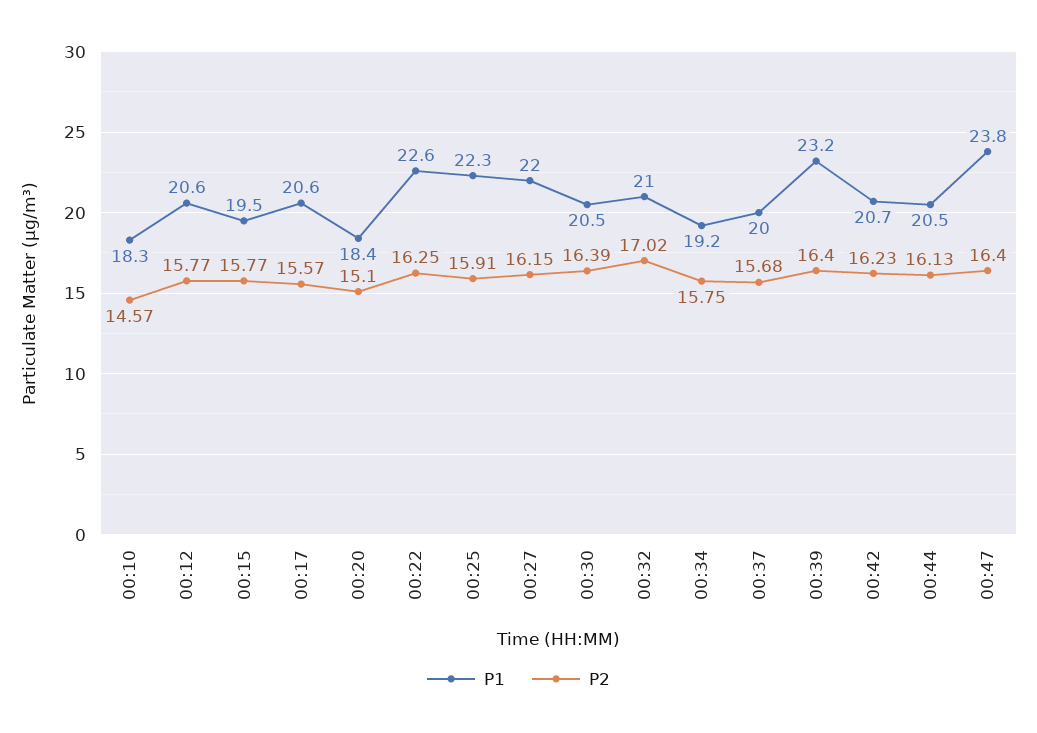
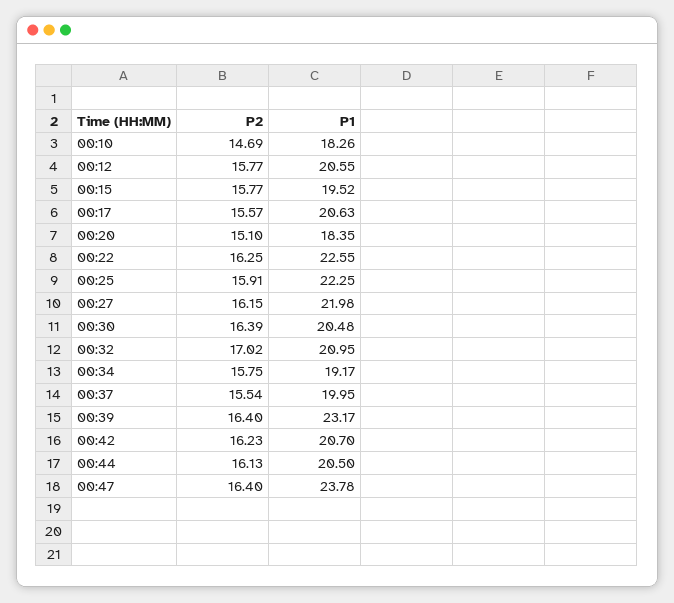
  {
    "P1": {
      "00:10": 18.26,
      "00:12": 20.55,
      "00:15": 19.52,
      "00:17": 20.63,
      "00:20": 18.35,
      "00:22": 22.55,
      "00:25": 22.25,
      "00:27": 21.98,
      "00:30": 20.48,
      "00:32": 20.95,
      "00:34": 19.17,
      "00:37": 19.95,
      "00:39": 23.17,
      "00:42": 20.7,
      "00:44": 20.5,
      "00:47": 23.78
    },
    "P2": {
-     "00:10": 14.57,
+     "00:10": 14.69,
      "00:12": 15.77,
      "00:15": 15.77,
      "00:17": 15.57,
      "00:20": 15.1,
      "00:22": 16.25,
      "00:25": 15.91,
      "00:27": 16.15,
      "00:30": 16.39,
      "00:32": 17.02,
      "00:34": 15.75,
-     "00:37": 15.68,
+     "00:37": 15.54,
      "00:39": 16.4,
      "00:42": 16.23,
      "00:44": 16.13,
      "00:47": 16.4
    }
  }

